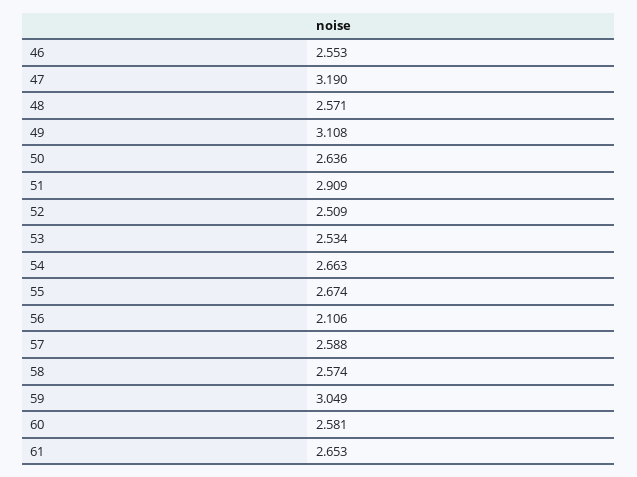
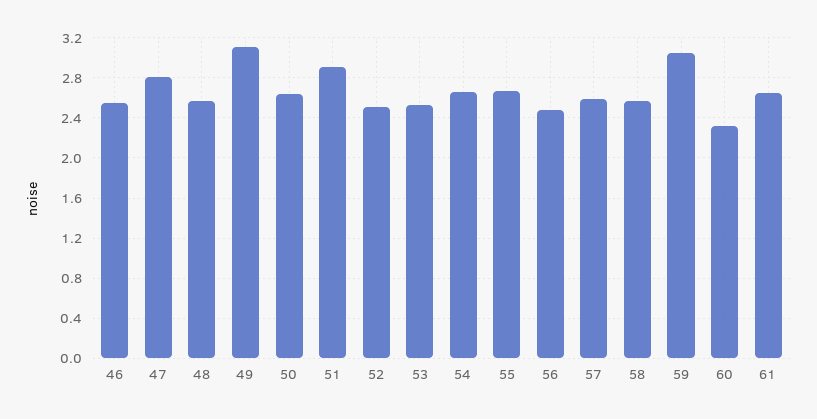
  {
    "46": 2.553,
-   "47": 3.19,
+   "47": 2.8,
    "48": 2.571,
    "49": 3.108,
    "50": 2.636,
    "51": 2.909,
    "52": 2.509,
    "53": 2.534,
    "54": 2.663,
    "55": 2.674,
-   "56": 2.106,
+   "56": 2.5,
    "57": 2.588,
    "58": 2.574,
    "59": 3.049,
-   "60": 2.581,
+   "60": 2.3,
    "61": 2.653
  }

